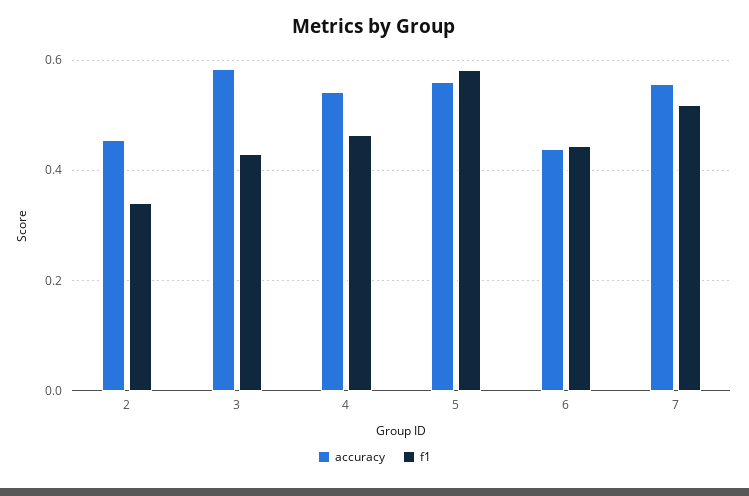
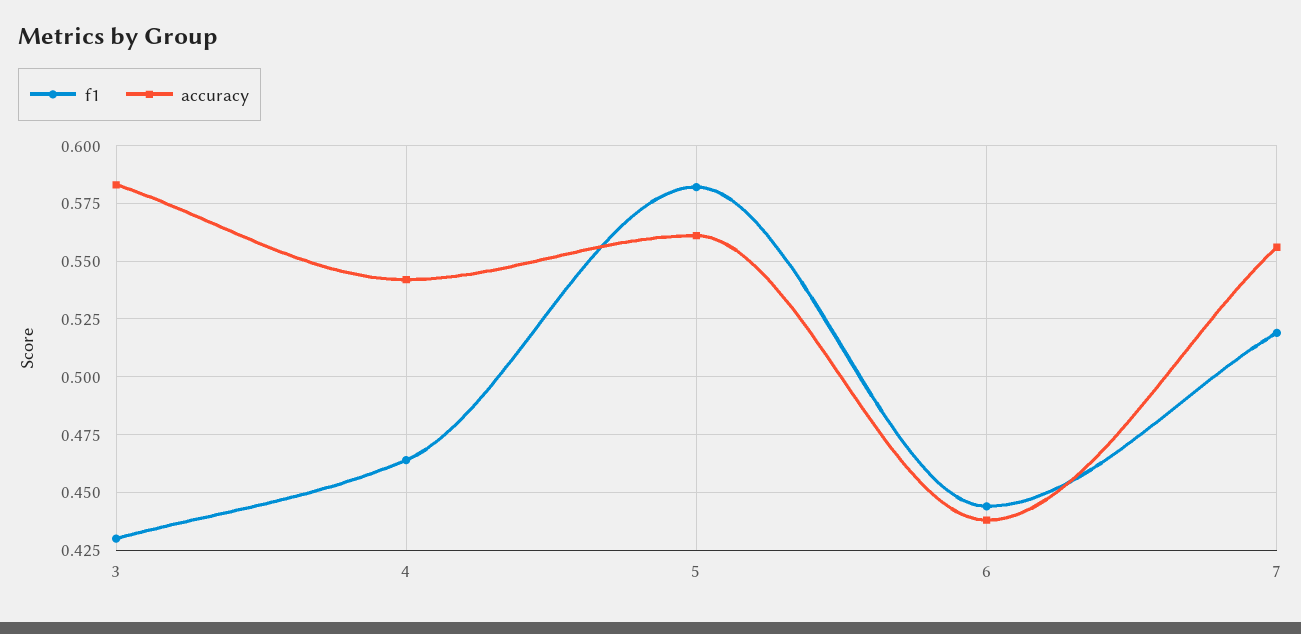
  {
    "accuracy": {
-     "2": 0.46,
      "3": 0.585,
      "4": 0.54,
      "5": 0.56,
      "6": 0.44,
      "7": 0.555
    },
    "f1": {
-     "2": 0.34,
      "3": 0.43,
      "4": 0.465,
      "5": 0.58,
      "6": 0.445,
      "7": 0.52
    }
  }

